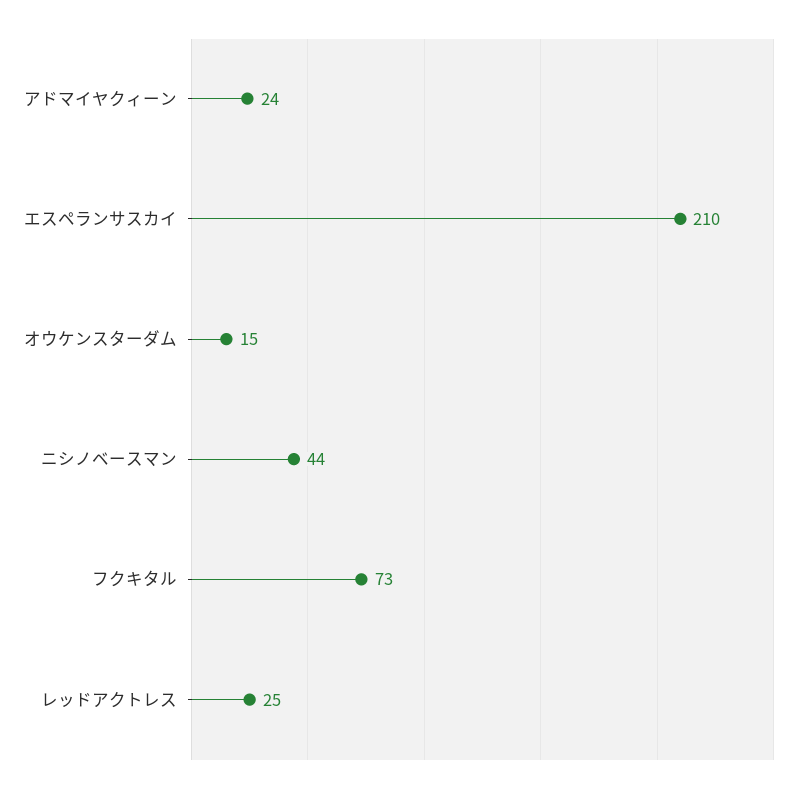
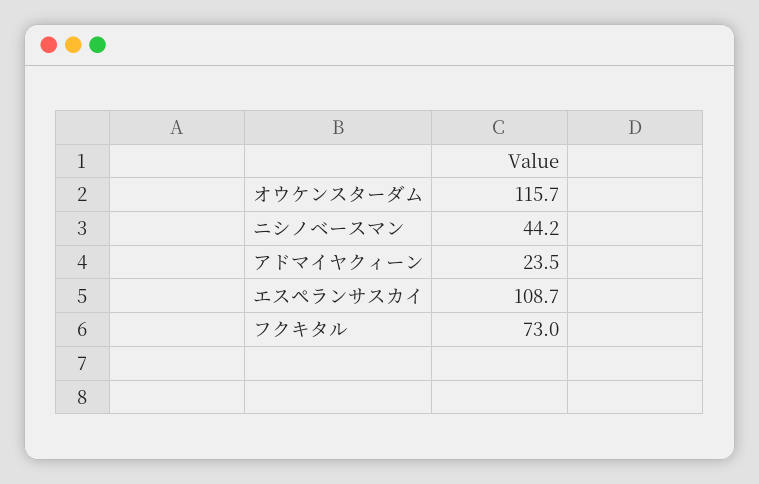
  {
    "アドマイヤクィーン": 23.5,
-   "エスペランサスカイ": 210,
+   "エスペランサスカイ": 108.7,
-   "オウケンスターダム": 15,
+   "オウケンスターダム": 115.7,
    "ニシノベースマン": 44.2,
-   "フクキタル": 73,
+   "フクキタル": 73
-   "レッドアクトレス": 25
  }

